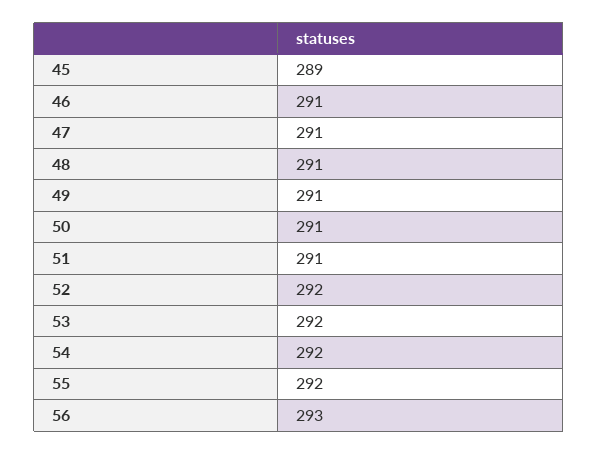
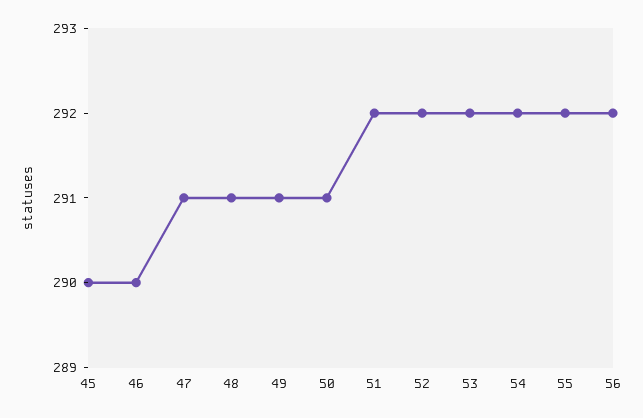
  {
-   "45": 289,
+   "45": 290,
-   "46": 291,
+   "46": 290,
    "47": 291,
    "48": 291,
    "49": 291,
    "50": 291,
-   "51": 291,
+   "51": 292,
    "52": 292,
    "53": 292,
    "54": 292,
    "55": 292,
-   "56": 293
+   "56": 292
  }

